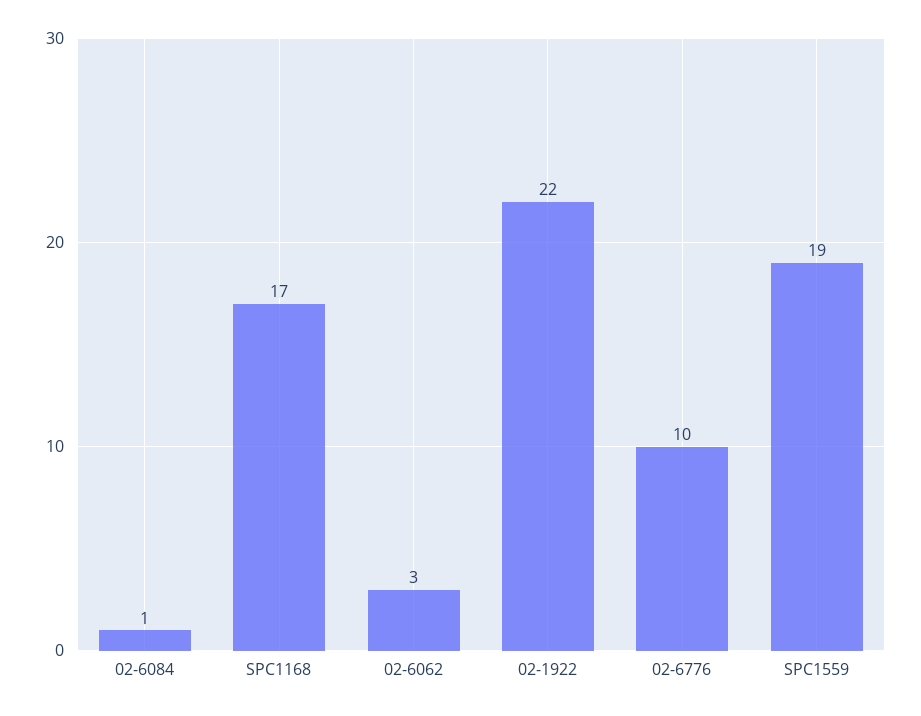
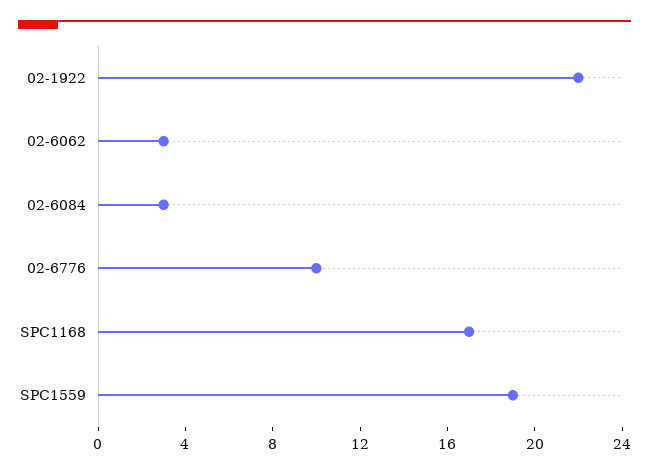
  {
-   "02-6084": 1,
+   "02-6084": 3,
    "SPC1168": 17,
    "02-6062": 3,
    "02-1922": 22,
    "02-6776": 10,
    "SPC1559": 19
  }

